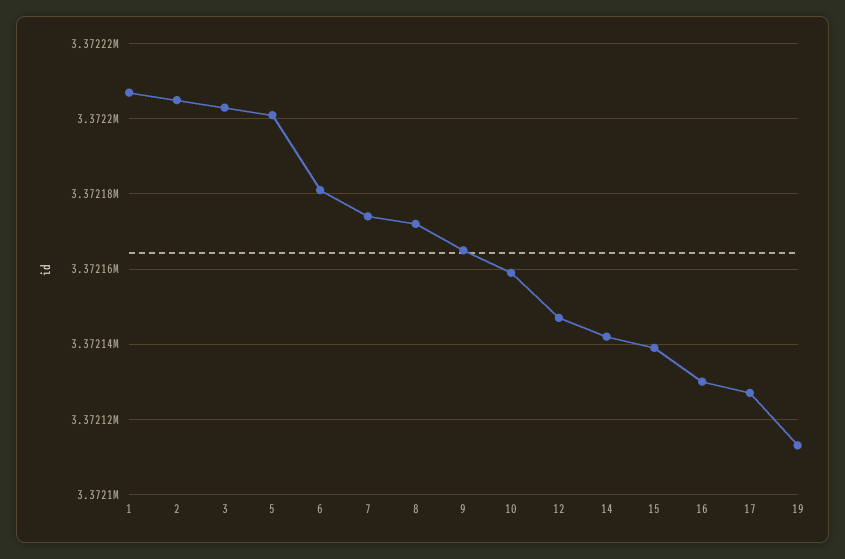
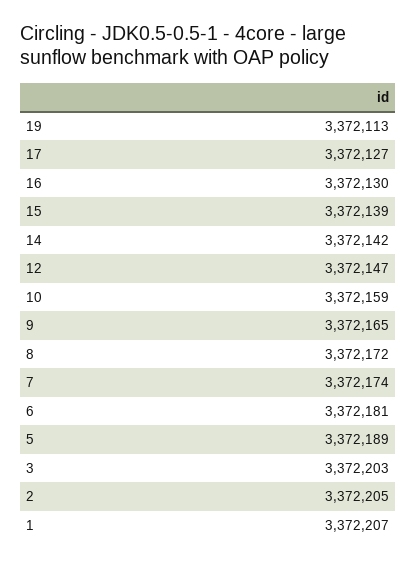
  {
    "1": 3372207,
    "2": 3372205,
    "3": 3372203,
-   "5": 3372200,
+   "5": 3372189,
    "6": 3372181,
    "7": 3372174,
    "8": 3372172,
    "9": 3372165,
    "10": 3372159,
    "12": 3372147,
    "14": 3372142,
    "15": 3372139,
    "16": 3372130,
    "17": 3372127,
    "19": 3372113
  }

